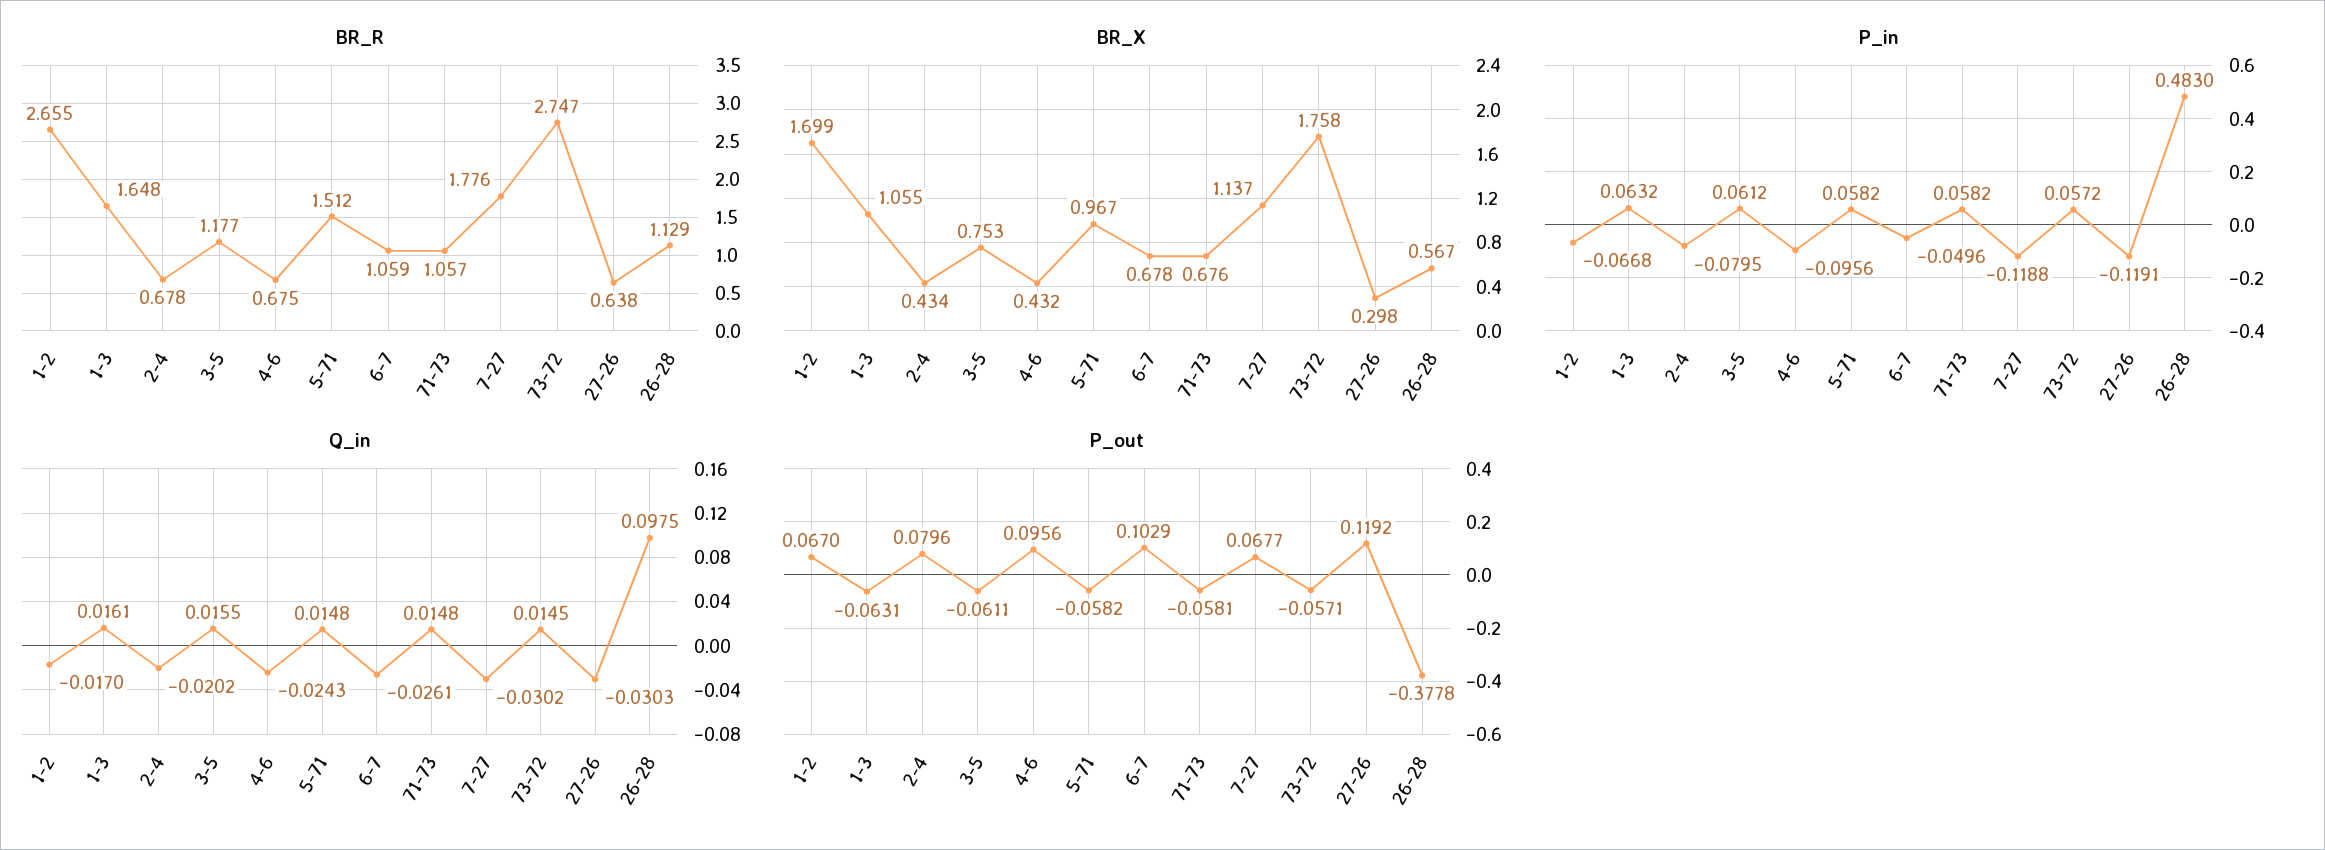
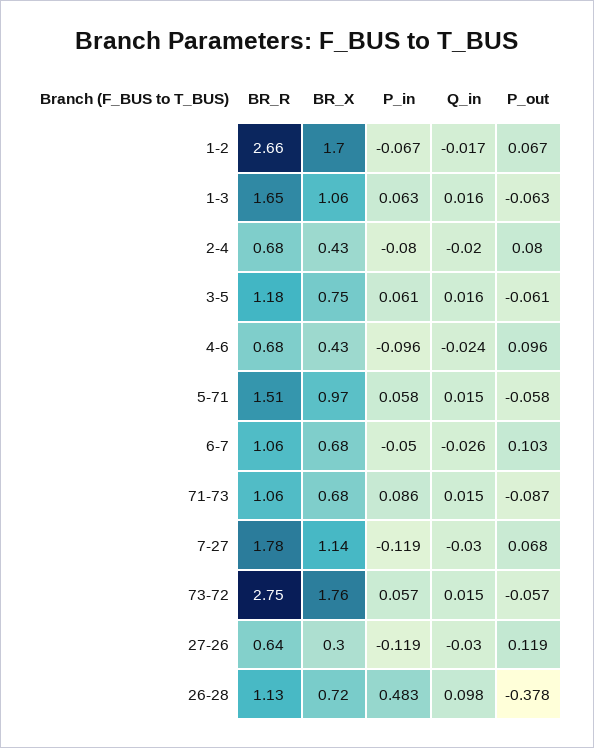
  {
    "BR_R": {
      "1-2": 2.655,
      "1-3": 1.648,
      "2-4": 0.678,
      "3-5": 1.177,
      "4-6": 0.675,
      "5-71": 1.512,
      "6-7": 1.059,
      "71-73": 1.057,
      "7-27": 1.776,
      "73-72": 2.747,
      "27-26": 0.638,
      "26-28": 1.129
    },
    "BR_X": {
      "1-2": 1.699,
      "1-3": 1.055,
      "2-4": 0.434,
      "3-5": 0.753,
      "4-6": 0.432,
      "5-71": 0.967,
      "6-7": 0.678,
      "71-73": 0.676,
      "7-27": 1.137,
      "73-72": 1.758,
      "27-26": 0.298,
-     "26-28": 0.567
+     "26-28": 0.72
    },
    "P_in": {
      "1-2": -0.0668,
      "1-3": 0.0632,
      "2-4": -0.0795,
      "3-5": 0.0612,
      "4-6": -0.0956,
      "5-71": 0.0582,
      "6-7": -0.0496,
-     "71-73": 0.0582,
+     "71-73": 0.086,
      "7-27": -0.1188,
      "73-72": 0.0572,
      "27-26": -0.1191,
      "26-28": 0.483
    },
    "Q_in": {
      "1-2": -0.017,
      "1-3": 0.0161,
      "2-4": -0.0202,
      "3-5": 0.0155,
      "4-6": -0.0243,
      "5-71": 0.0148,
      "6-7": -0.0261,
      "71-73": 0.0148,
      "7-27": -0.0302,
      "73-72": 0.0145,
      "27-26": -0.0303,
      "26-28": 0.0975
    },
    "P_out": {
      "1-2": 0.067,
      "1-3": -0.0631,
      "2-4": 0.0796,
      "3-5": -0.0611,
      "4-6": 0.0956,
      "5-71": -0.0582,
      "6-7": 0.1029,
-     "71-73": -0.0581,
+     "71-73": -0.087,
      "7-27": 0.0677,
      "73-72": -0.0571,
      "27-26": 0.1192,
      "26-28": -0.3778
    }
  }

